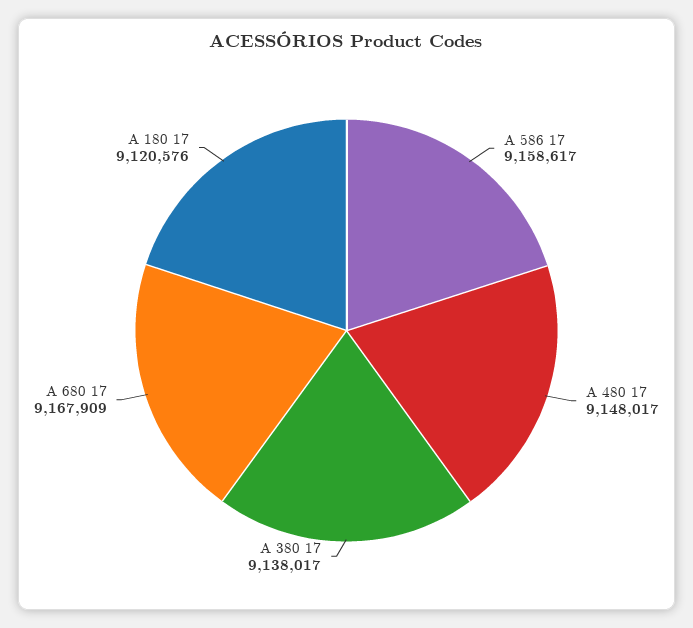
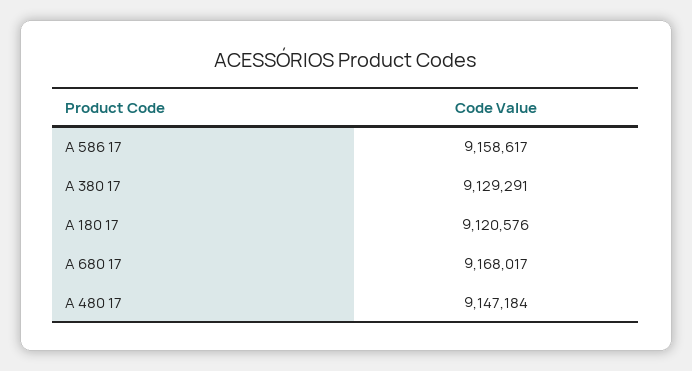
  {
    "A 586 17": 9158617,
-   "A 480 17": 9148017,
+   "A 480 17": 9147184,
-   "A 380 17": 9138017,
+   "A 380 17": 9129291,
-   "A 680 17": 9167909,
+   "A 680 17": 9168017,
    "A 180 17": 9120576
  }

